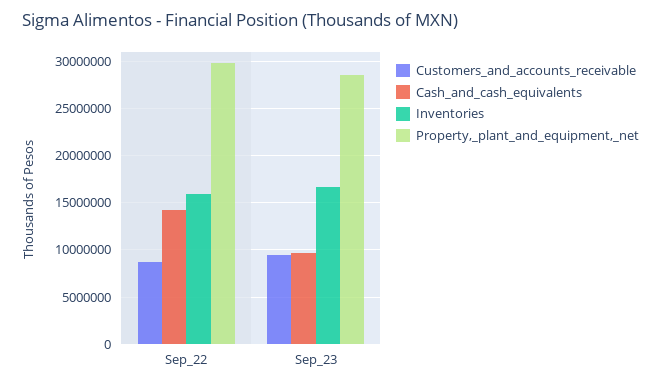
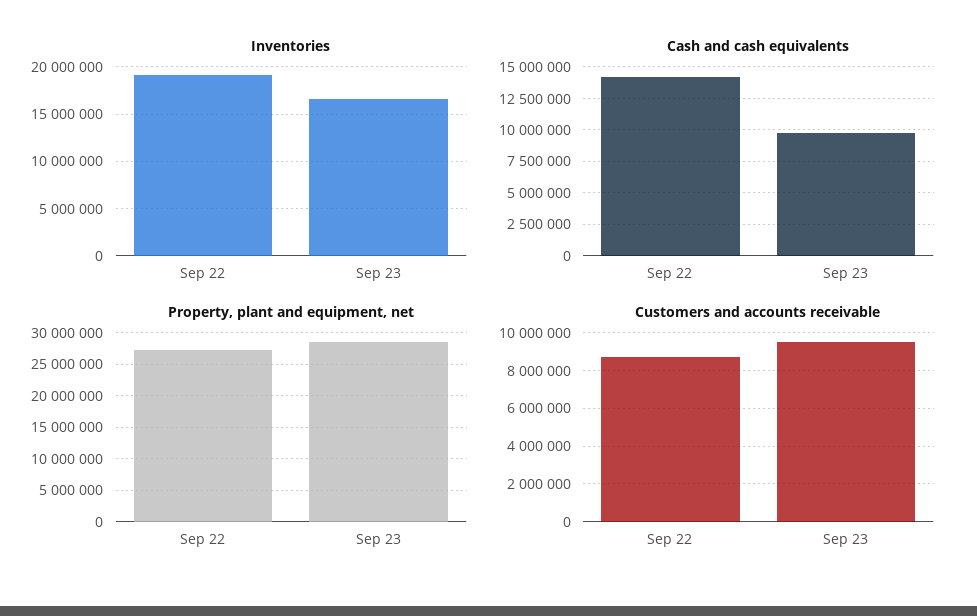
  {
    "Customers_and_accounts_receivable": {
      "Sep_22": 8500000,
      "Sep_23": 9500000
    },
    "Cash_and_cash_equivalents": {
      "Sep_22": 14000000,
      "Sep_23": 9500000
    },
    "Inventories": {
-     "Sep_22": 16000000,
+     "Sep_22": 19000000,
      "Sep_23": 17000000
    },
    "Property,_plant_and_equipment,_net": {
-     "Sep_22": 30000000,
+     "Sep_22": 27000000,
      "Sep_23": 29000000
    }
  }

